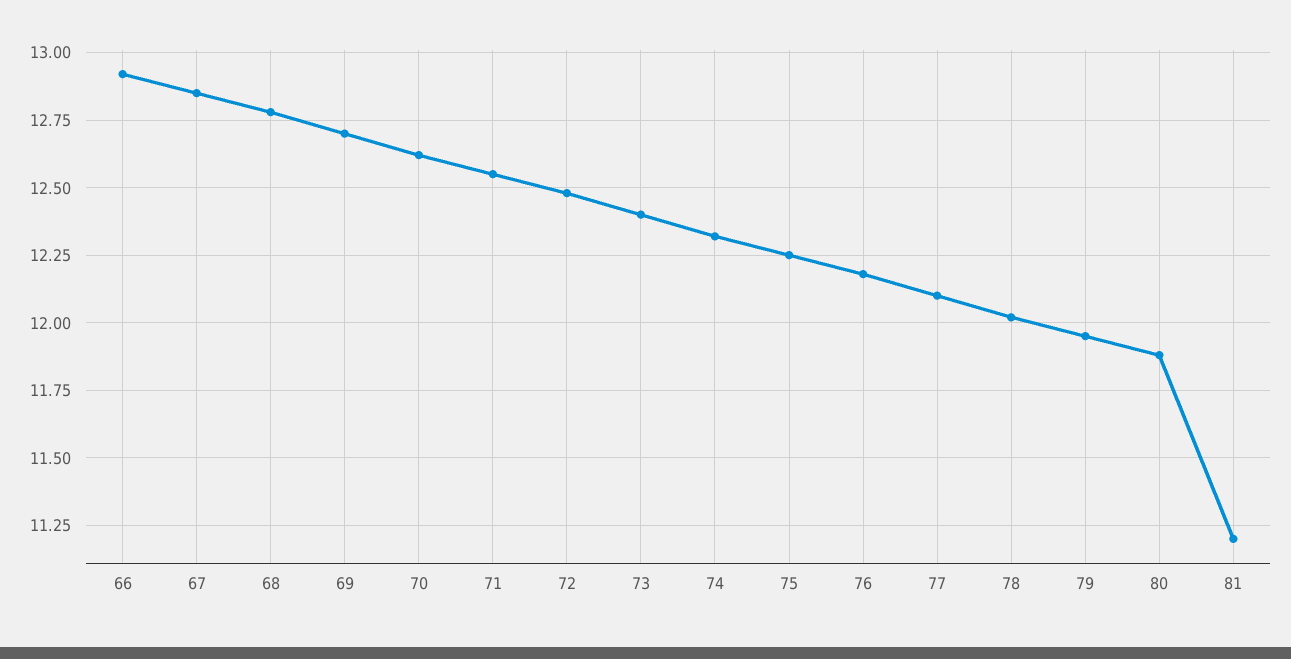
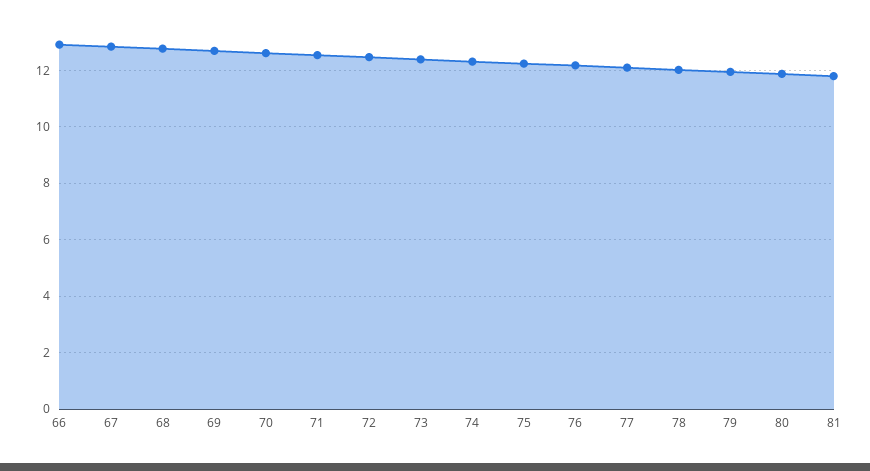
  {
    "66": 12.9,
    "67": 12.85,
    "68": 12.8,
    "69": 12.7,
    "70": 12.6,
    "71": 12.55,
    "72": 12.5,
    "73": 12.4,
    "74": 12.3,
    "75": 12.25,
    "76": 12.2,
    "77": 12.1,
    "78": 12,
    "79": 11.95,
    "80": 11.9,
-   "81": 11.2
+   "81": 11.75
  }

